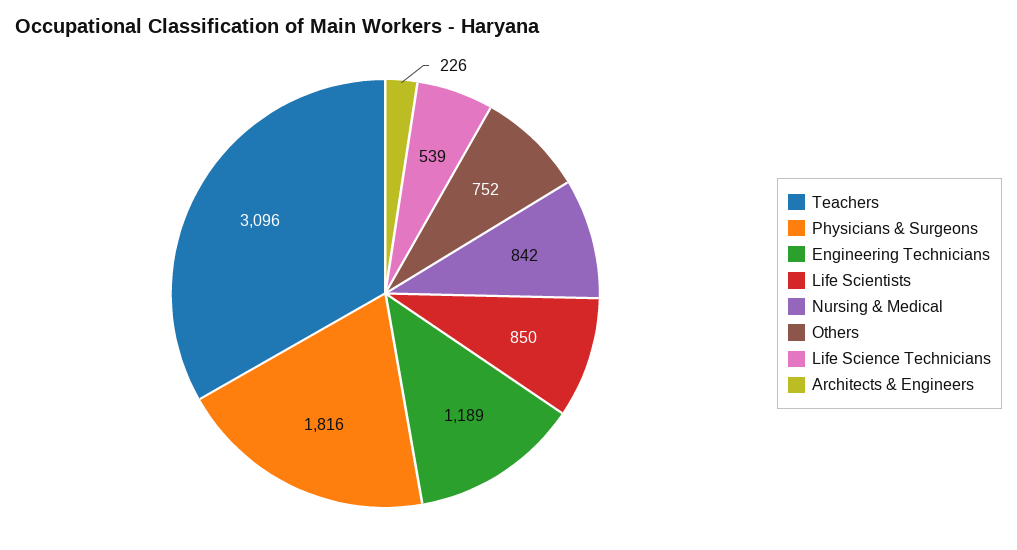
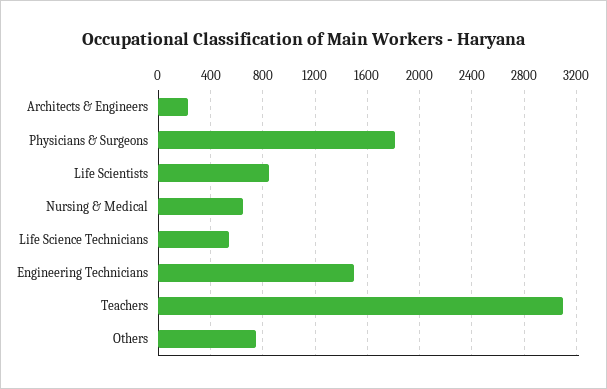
  {
    "Teachers": 3096,
    "Physicians & Surgeons": 1816,
-   "Engineering Technicians": 1189,
+   "Engineering Technicians": 1500,
    "Life Scientists": 850,
-   "Nursing & Medical": 842,
+   "Nursing & Medical": 650,
    "Others": 752,
    "Life Science Technicians": 539,
    "Architects & Engineers": 226
  }

